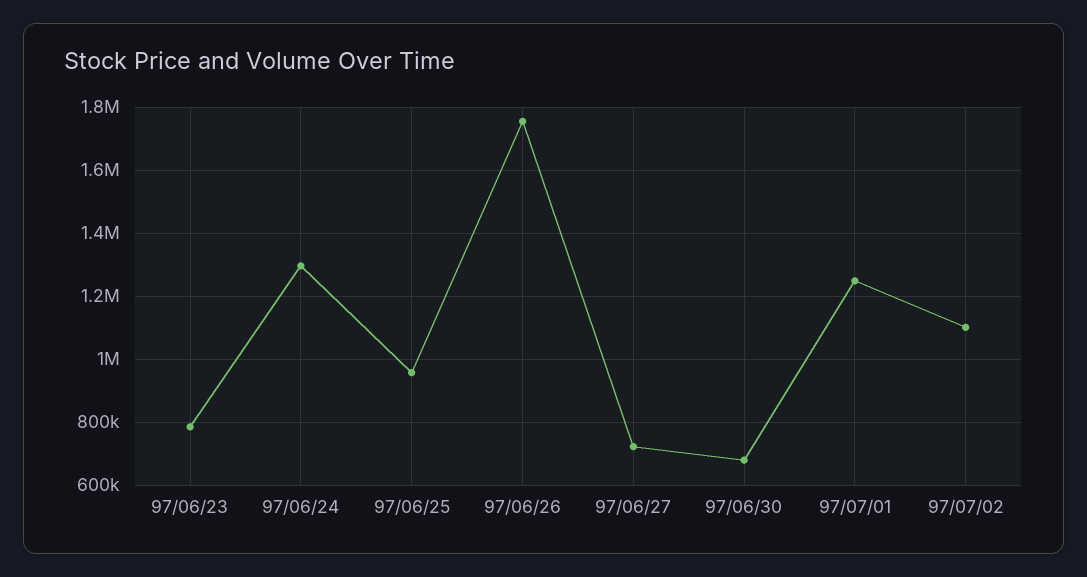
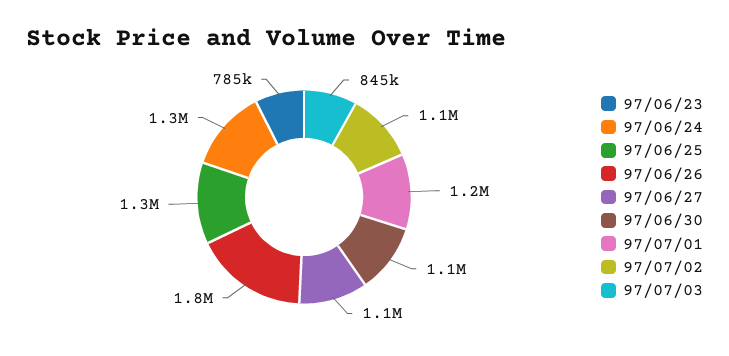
  {
    "97/06/23": 785000,
    "97/06/24": 1300000,
-   "97/06/25": 960000,
+   "97/06/25": 1300000,
    "97/06/26": 1800000,
-   "97/06/27": 720000,
+   "97/06/27": 1100000,
-   "97/06/30": 680000,
+   "97/06/30": 1100000,
    "97/07/01": 1200000,
-   "97/07/02": 1100000
+   "97/07/02": 1100000,
+   "97/07/03": 845000
  }

